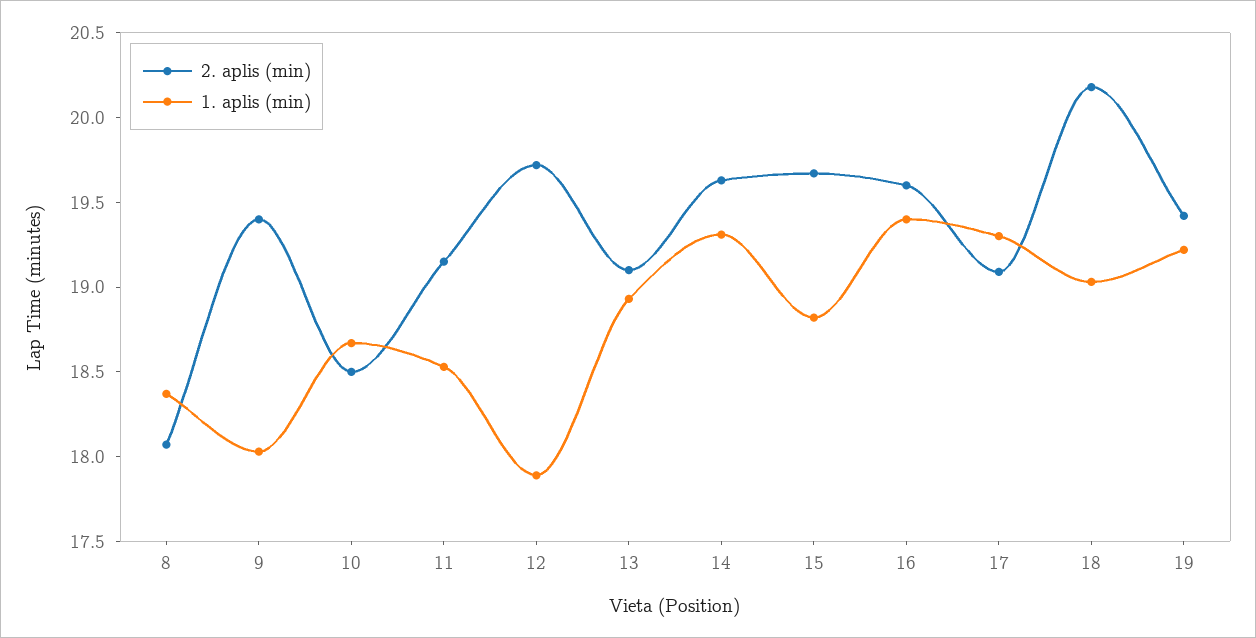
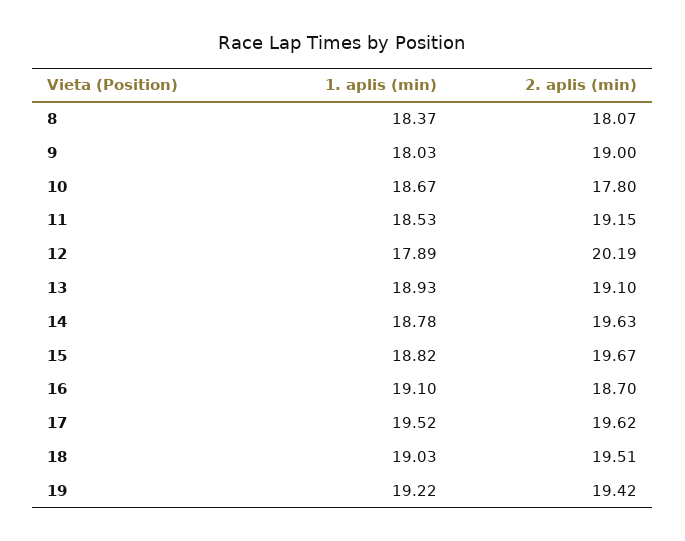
  {
    "2. aplis (min)": {
      "8": 18.07,
-     "9": 19.4,
+     "9": 19,
-     "10": 18.5,
+     "10": 17.8,
      "11": 19.15,
-     "12": 19.7,
+     "12": 20.19,
      "13": 19.1,
      "14": 19.63,
      "15": 19.67,
-     "16": 19.6,
+     "16": 18.7,
-     "17": 19.1,
+     "17": 19.62,
-     "18": 20.2,
+     "18": 19.51,
      "19": 19.42
    },
    "1. aplis (min)": {
      "8": 18.37,
      "9": 18.03,
      "10": 18.67,
      "11": 18.53,
      "12": 17.89,
      "13": 18.93,
-     "14": 19.3,
+     "14": 18.78,
      "15": 18.82,
-     "16": 19.4,
+     "16": 19.1,
-     "17": 19.3,
+     "17": 19.52,
      "18": 19.03,
      "19": 19.22
    }
  }

